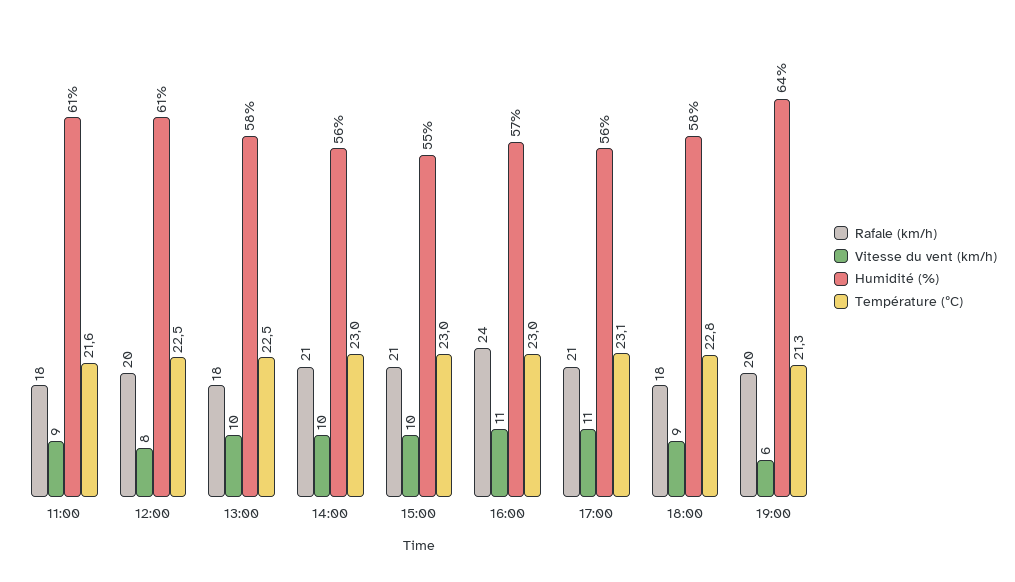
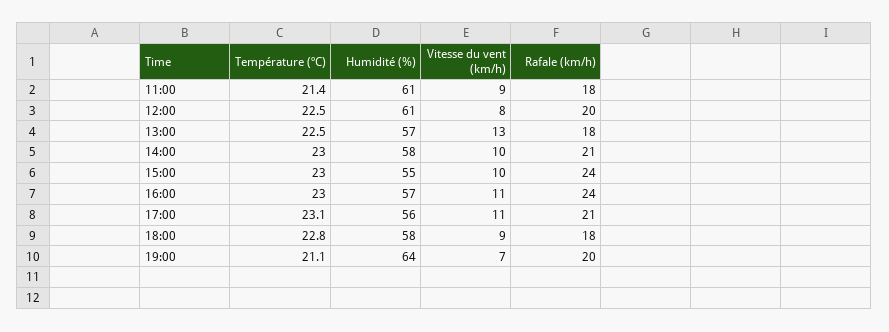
  {
    "Rafale (km/h)": {
      "11:00": 18,
      "12:00": 20,
      "13:00": 18,
      "14:00": 21,
-     "15:00": 21,
+     "15:00": 24,
      "16:00": 24,
      "17:00": 21,
      "18:00": 18,
      "19:00": 20
    },
    "Vitesse du vent (km/h)": {
      "11:00": 9,
      "12:00": 8,
-     "13:00": 10,
+     "13:00": 13,
      "14:00": 10,
      "15:00": 10,
      "16:00": 11,
      "17:00": 11,
      "18:00": 9,
-     "19:00": 6
+     "19:00": 7
    },
    "Humidité (%)": {
      "11:00": 61,
      "12:00": 61,
-     "13:00": 58,
+     "13:00": 57,
-     "14:00": 56,
+     "14:00": 58,
      "15:00": 55,
      "16:00": 57,
      "17:00": 56,
      "18:00": 58,
      "19:00": 64
    },
    "Température (ºC)": {
-     "11:00": 21.6,
+     "11:00": 21.4,
      "12:00": 22.5,
      "13:00": 22.5,
      "14:00": 23,
      "15:00": 23,
      "16:00": 23,
      "17:00": 23.1,
      "18:00": 22.8,
-     "19:00": 21.3
+     "19:00": 21.1
    }
  }

